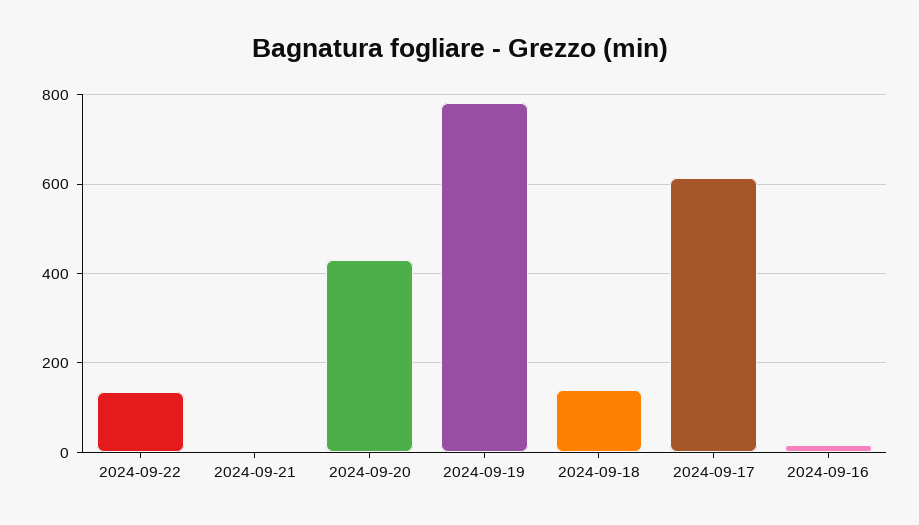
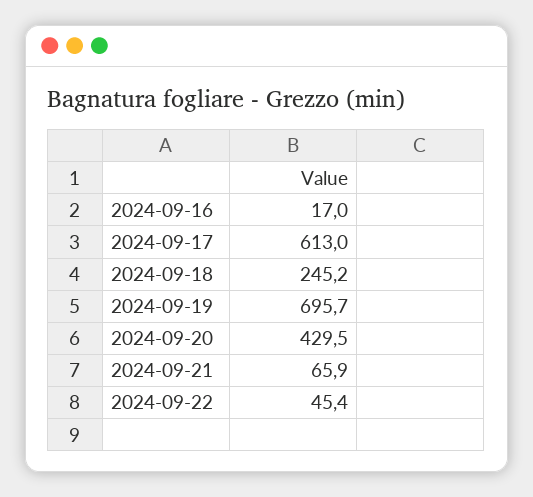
  {
-   "2024-09-22": 140,
+   "2024-09-22": 45.4,
-   "2024-09-21": 0,
+   "2024-09-21": 65.9,
    "2024-09-20": 429.5,
-   "2024-09-19": 780,
+   "2024-09-19": 695.7,
-   "2024-09-18": 140,
+   "2024-09-18": 245.2,
    "2024-09-17": 613,
    "2024-09-16": 17
  }

